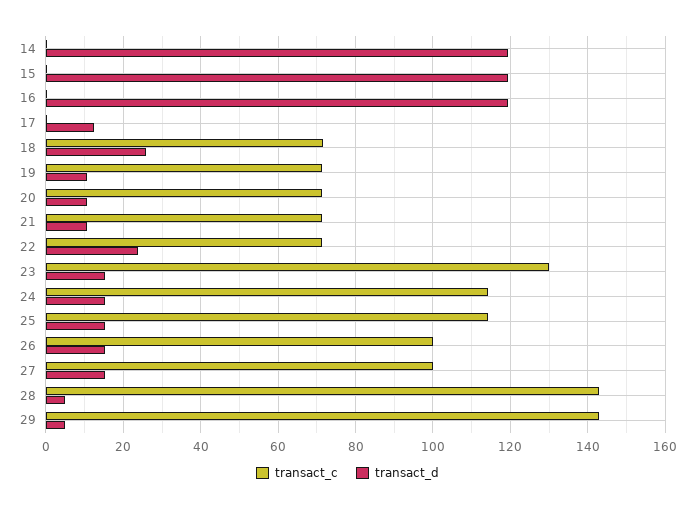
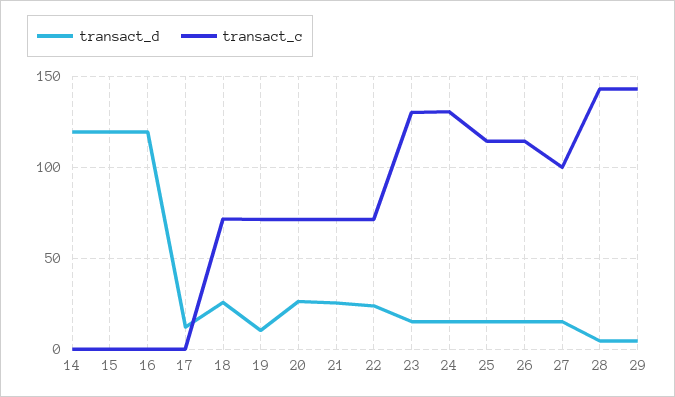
  {
    "transact_c": {
      "14": 0,
      "15": 0,
      "16": 0,
      "17": 0,
      "18": 72,
      "19": 72,
      "20": 72,
      "21": 72,
      "22": 72,
      "23": 130,
-     "24": 114,
+     "24": 130,
      "25": 114,
-     "26": 100,
+     "26": 115,
      "27": 100,
      "28": 142,
      "29": 142
    },
    "transact_d": {
      "14": 120,
      "15": 120,
      "16": 120,
      "17": 12,
      "18": 26,
      "19": 10,
-     "20": 10,
+     "20": 25,
-     "21": 10,
+     "21": 25,
      "22": 24,
      "23": 16,
      "24": 16,
      "25": 16,
      "26": 16,
      "27": 16,
      "28": 4,
      "29": 4
    }
  }

